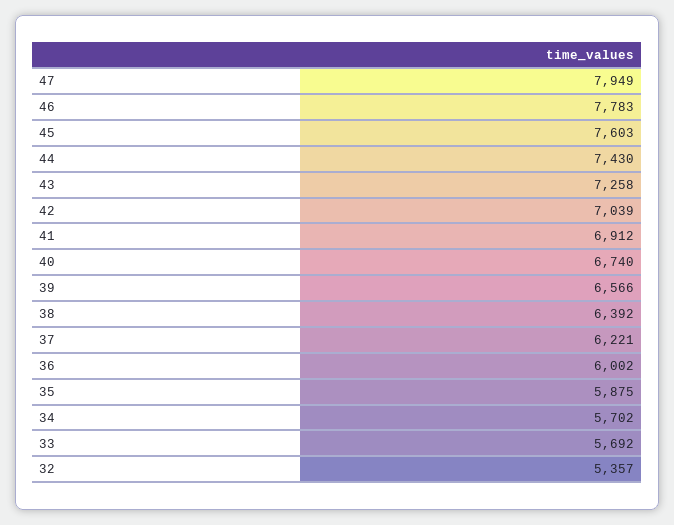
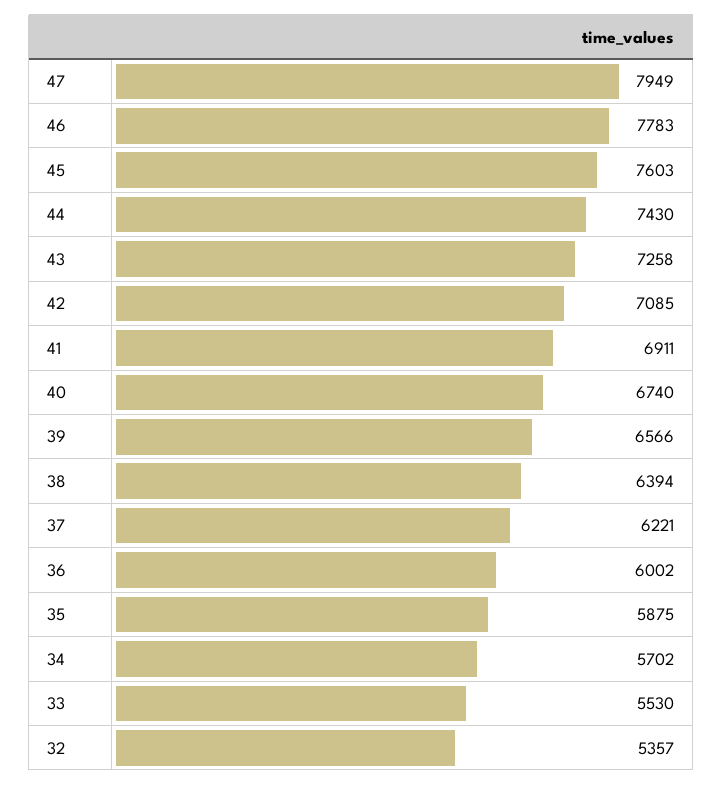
  {
    "47": 7949,
    "46": 7783,
    "45": 7603,
    "44": 7430,
    "43": 7258,
-   "42": 7039,
+   "42": 7085,
-   "41": 6912,
+   "41": 6911,
    "40": 6740,
    "39": 6566,
-   "38": 6392,
+   "38": 6394,
    "37": 6221,
    "36": 6002,
    "35": 5875,
    "34": 5702,
-   "33": 5692,
+   "33": 5530,
    "32": 5357
  }

